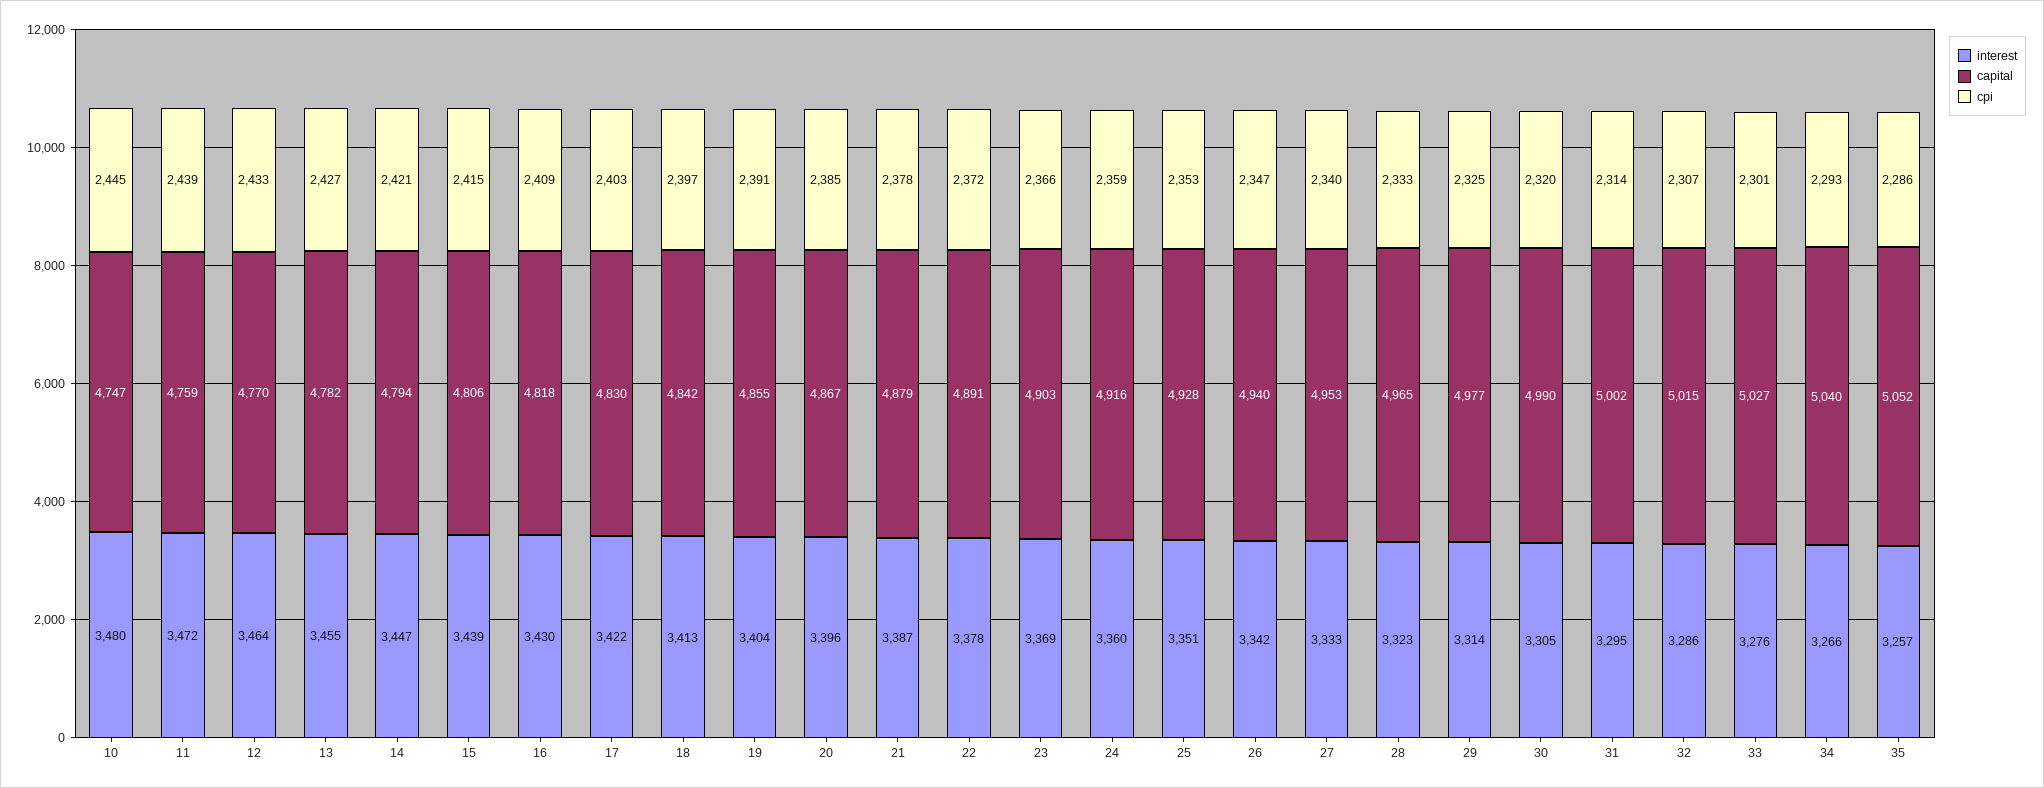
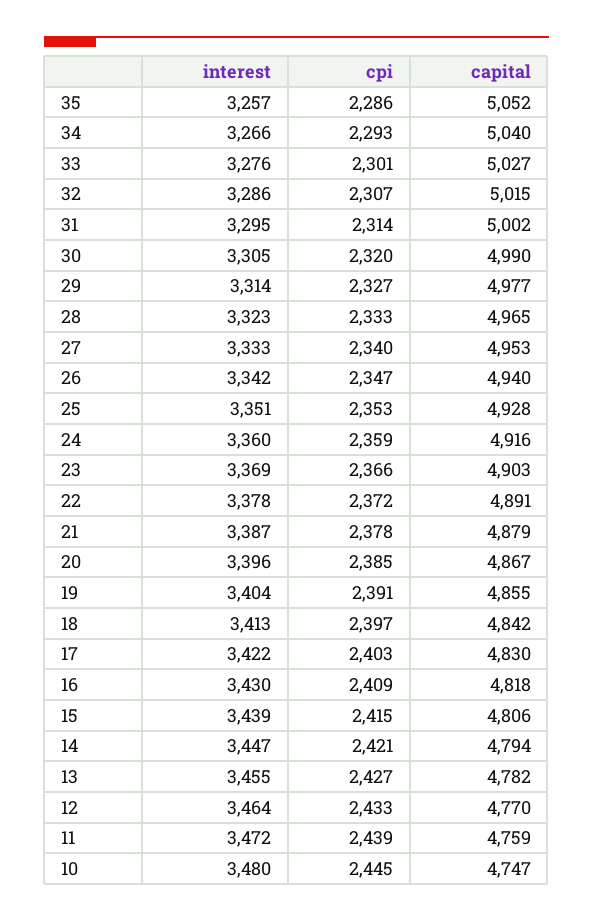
  {
    "interest": {
      "10": 3480,
      "11": 3472,
      "12": 3464,
      "13": 3455,
      "14": 3447,
      "15": 3439,
      "16": 3430,
      "17": 3422,
      "18": 3413,
      "19": 3404,
      "20": 3396,
      "21": 3387,
      "22": 3378,
      "23": 3369,
      "24": 3360,
      "25": 3351,
      "26": 3342,
      "27": 3333,
      "28": 3323,
      "29": 3314,
      "30": 3305,
      "31": 3295,
      "32": 3286,
      "33": 3276,
      "34": 3266,
      "35": 3257
    },
    "capital": {
      "10": 4747,
      "11": 4759,
      "12": 4770,
      "13": 4782,
      "14": 4794,
      "15": 4806,
      "16": 4818,
      "17": 4830,
      "18": 4842,
      "19": 4855,
      "20": 4867,
      "21": 4879,
      "22": 4891,
      "23": 4903,
      "24": 4916,
      "25": 4928,
      "26": 4940,
      "27": 4953,
      "28": 4965,
      "29": 4977,
      "30": 4990,
      "31": 5002,
      "32": 5015,
      "33": 5027,
      "34": 5040,
      "35": 5052
    },
    "cpi": {
      "10": 2445,
      "11": 2439,
      "12": 2433,
      "13": 2427,
      "14": 2421,
      "15": 2415,
      "16": 2409,
      "17": 2403,
      "18": 2397,
      "19": 2391,
      "20": 2385,
      "21": 2378,
      "22": 2372,
      "23": 2366,
      "24": 2359,
      "25": 2353,
      "26": 2347,
      "27": 2340,
      "28": 2333,
-     "29": 2325,
+     "29": 2327,
      "30": 2320,
      "31": 2314,
      "32": 2307,
      "33": 2301,
      "34": 2293,
      "35": 2286
    }
  }

